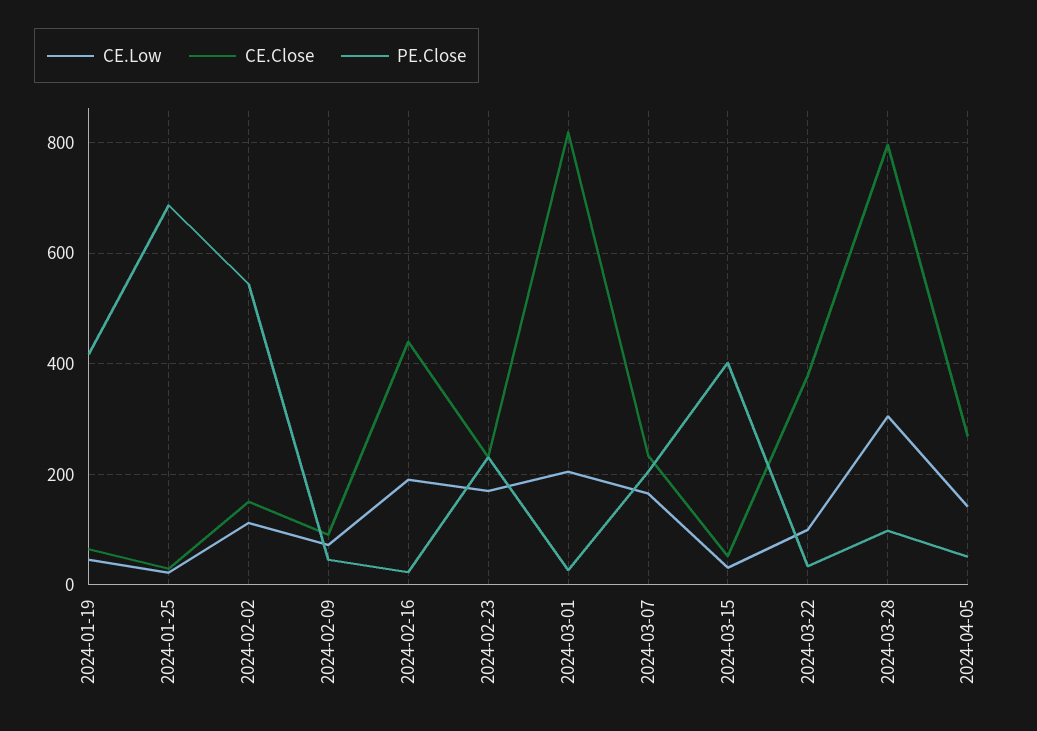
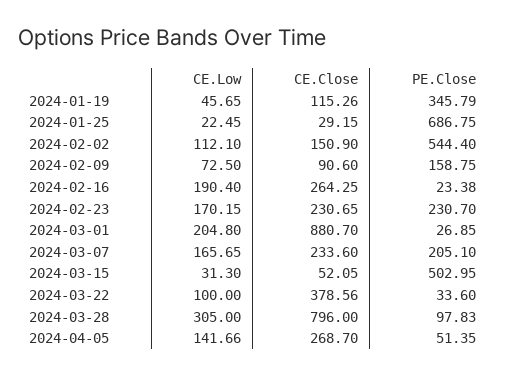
  {
    "CE.Low": {
      "2024-01-19": 45.65,
      "2024-01-25": 22.45,
      "2024-02-02": 112.1,
      "2024-02-09": 72.5,
      "2024-02-16": 190.4,
      "2024-02-23": 170.15,
      "2024-03-01": 204.8,
      "2024-03-07": 165.65,
      "2024-03-15": 31.3,
      "2024-03-22": 100,
      "2024-03-28": 305,
      "2024-04-05": 141.66
    },
    "CE.Close": {
-     "2024-01-19": 60,
+     "2024-01-19": 115.26,
      "2024-01-25": 29.15,
      "2024-02-02": 150.9,
      "2024-02-09": 90.6,
-     "2024-02-16": 440,
+     "2024-02-16": 264.25,
      "2024-02-23": 230.65,
-     "2024-03-01": 820,
+     "2024-03-01": 880.7,
      "2024-03-07": 233.6,
      "2024-03-15": 52.05,
      "2024-03-22": 378.56,
      "2024-03-28": 796,
      "2024-04-05": 268.7
    },
    "PE.Close": {
-     "2024-01-19": 420,
+     "2024-01-19": 345.79,
      "2024-01-25": 686.75,
      "2024-02-02": 544.4,
-     "2024-02-09": 40,
+     "2024-02-09": 158.75,
      "2024-02-16": 23.38,
      "2024-02-23": 230.7,
      "2024-03-01": 26.85,
      "2024-03-07": 205.1,
-     "2024-03-15": 400,
+     "2024-03-15": 502.95,
      "2024-03-22": 33.6,
      "2024-03-28": 97.83,
      "2024-04-05": 51.35
    }
  }

